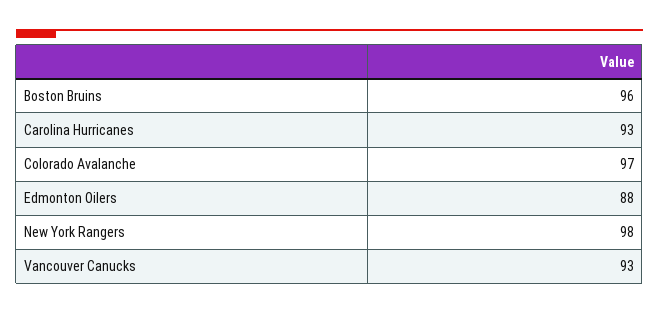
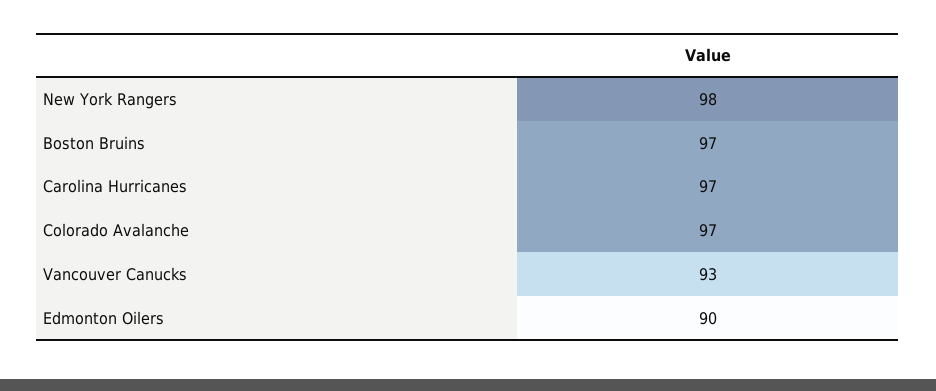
  {
-   "Boston Bruins": 96,
+   "Boston Bruins": 97,
-   "Carolina Hurricanes": 93,
+   "Carolina Hurricanes": 97,
    "Colorado Avalanche": 97,
-   "Edmonton Oilers": 88,
+   "Edmonton Oilers": 90,
    "New York Rangers": 98,
    "Vancouver Canucks": 93
  }

